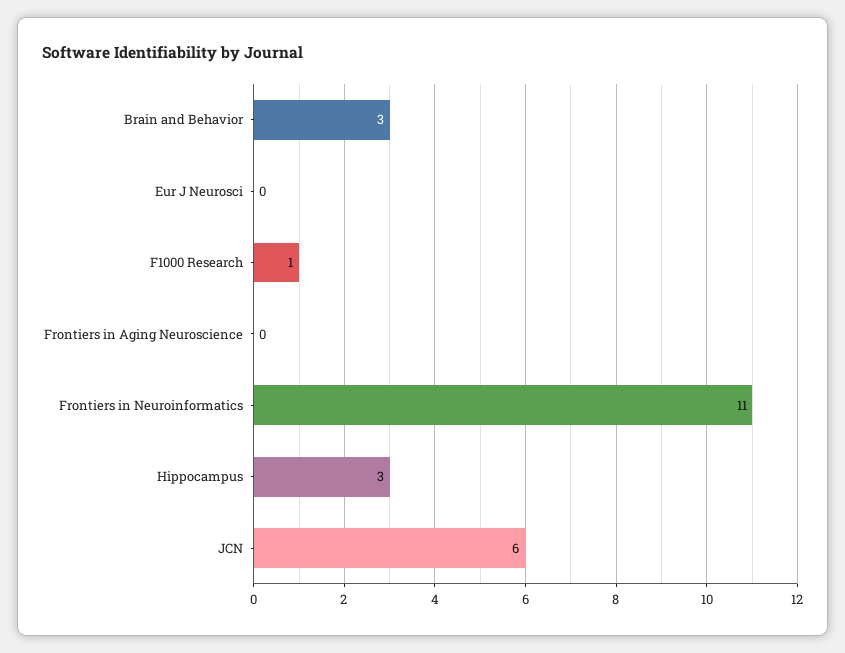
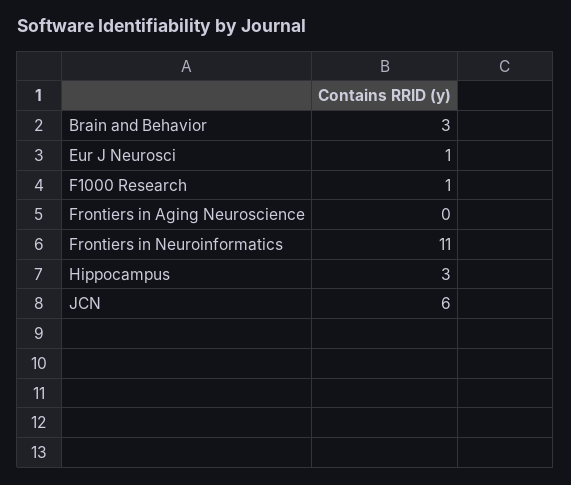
  {
    "Brain and Behavior": 3,
-   "Eur J Neurosci": 0,
+   "Eur J Neurosci": 1,
    "F1000 Research": 1,
    "Frontiers in Aging Neuroscience": 0,
    "Frontiers in Neuroinformatics": 11,
    "Hippocampus": 3,
    "JCN": 6
  }

